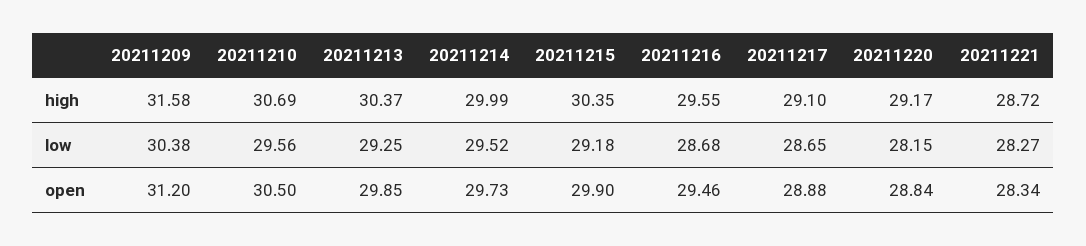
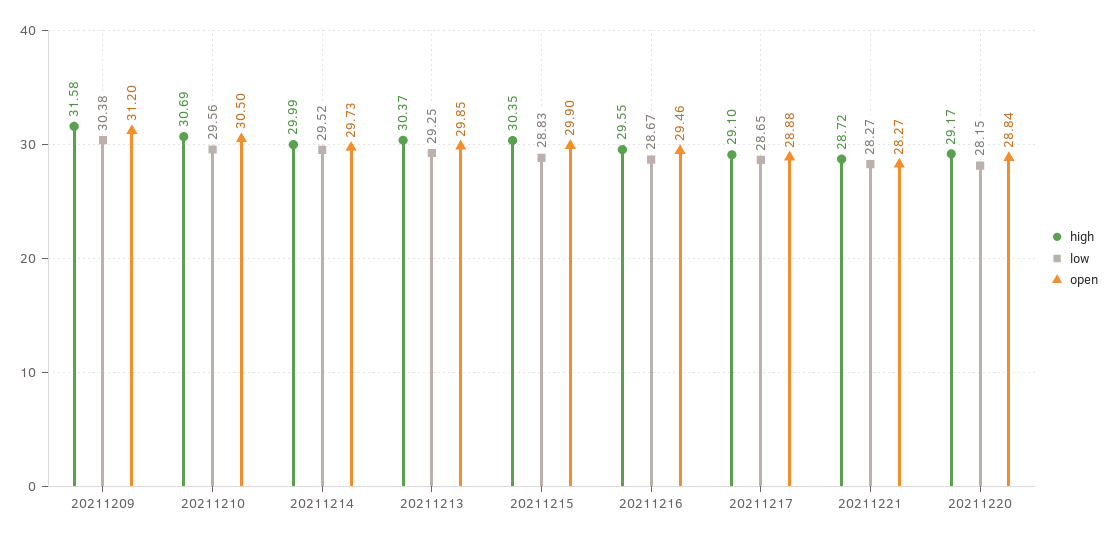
  {
    "high": {
      "20211209": 31.58,
      "20211210": 30.69,
      "20211213": 30.37,
      "20211214": 29.99,
      "20211215": 30.35,
      "20211216": 29.55,
      "20211217": 29.1,
      "20211220": 29.17,
      "20211221": 28.72
    },
    "low": {
      "20211209": 30.38,
      "20211210": 29.56,
      "20211213": 29.25,
      "20211214": 29.52,
-     "20211215": 29.18,
+     "20211215": 28.83,
-     "20211216": 28.68,
+     "20211216": 28.67,
      "20211217": 28.65,
      "20211220": 28.15,
      "20211221": 28.27
    },
    "open": {
      "20211209": 31.2,
      "20211210": 30.5,
      "20211213": 29.85,
      "20211214": 29.73,
      "20211215": 29.9,
      "20211216": 29.46,
      "20211217": 28.88,
      "20211220": 28.84,
-     "20211221": 28.34
+     "20211221": 28.27
    }
  }

